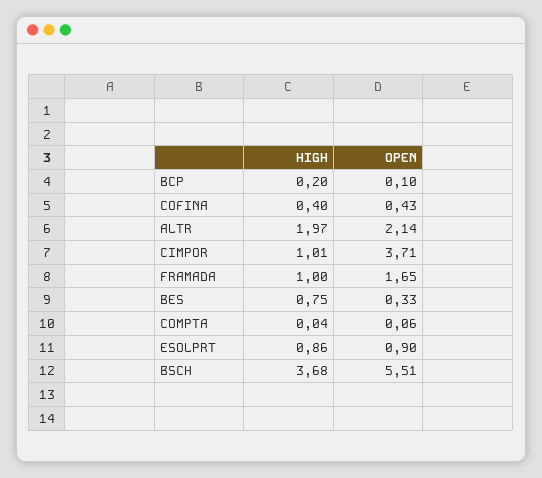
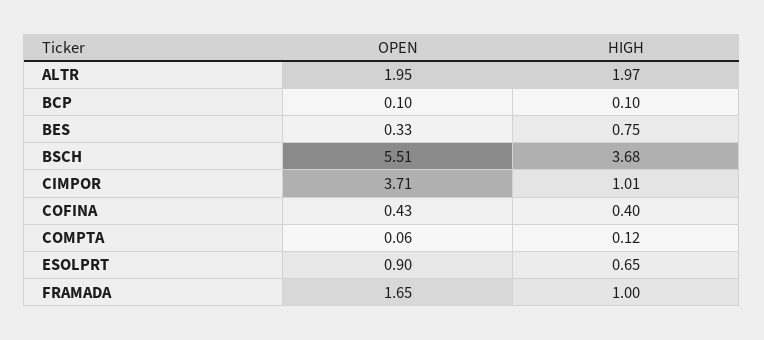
  {
    "HIGH": {
-     "BCP": 0.2,
+     "BCP": 0.1,
      "COFINA": 0.4,
      "ALTR": 1.97,
      "CIMPOR": 1.01,
      "FRAMADA": 1,
      "BES": 0.75,
-     "COMPTA": 0.04,
+     "COMPTA": 0.12,
-     "ESOLPRT": 0.86,
+     "ESOLPRT": 0.65,
      "BSCH": 3.68
    },
    "OPEN": {
      "BCP": 0.1,
      "COFINA": 0.43,
-     "ALTR": 2.14,
+     "ALTR": 1.95,
      "CIMPOR": 3.71,
      "FRAMADA": 1.65,
      "BES": 0.33,
      "COMPTA": 0.06,
      "ESOLPRT": 0.9,
      "BSCH": 5.51
    }
  }

